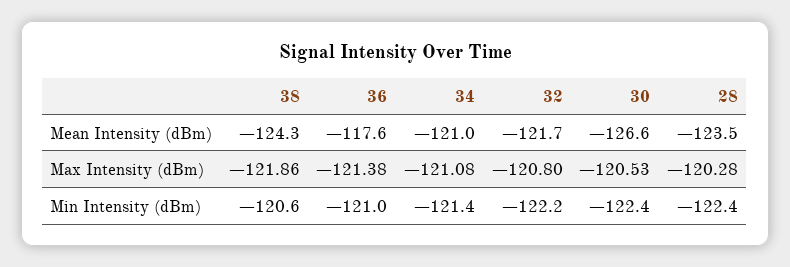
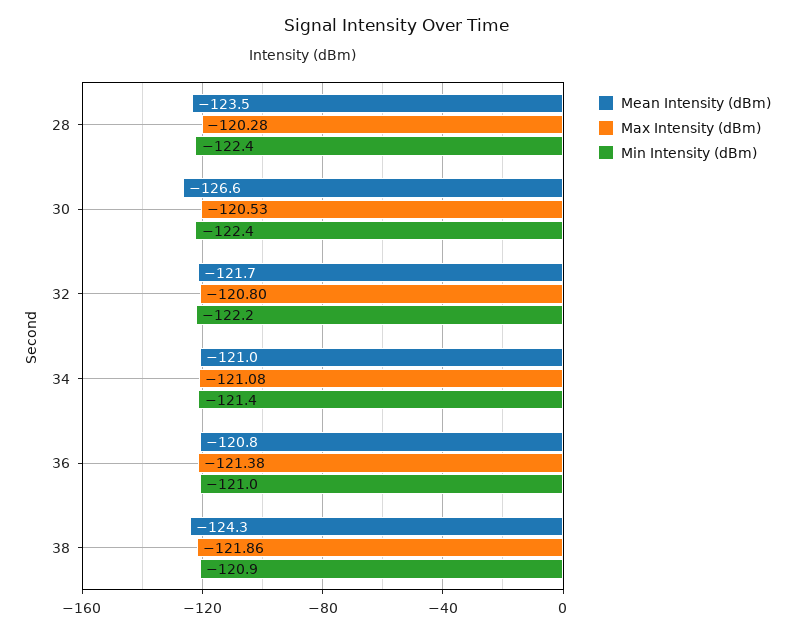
  {
    "Mean Intensity (dBm)": {
      "38": -124.3,
-     "36": -117.6,
+     "36": -120.8,
      "34": -121,
      "32": -121.7,
      "30": -126.6,
      "28": -123.5
    },
    "Max Intensity (dBm)": {
      "38": -121.86,
      "36": -121.38,
      "34": -121.08,
      "32": -120.8,
      "30": -120.53,
      "28": -120.28
    },
    "Min Intensity (dBm)": {
-     "38": -120.6,
+     "38": -120.9,
      "36": -121,
      "34": -121.4,
      "32": -122.2,
      "30": -122.4,
      "28": -122.4
    }
  }

